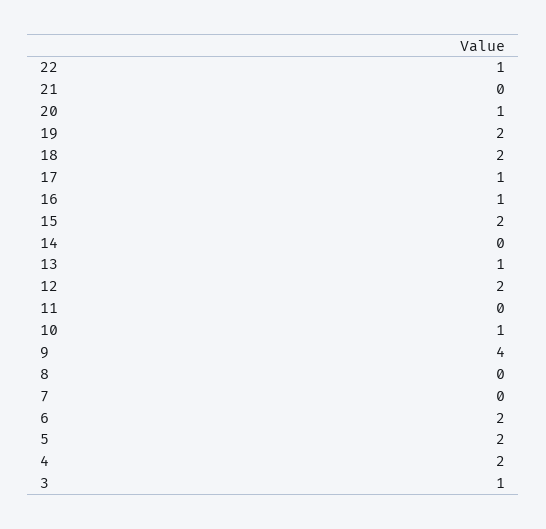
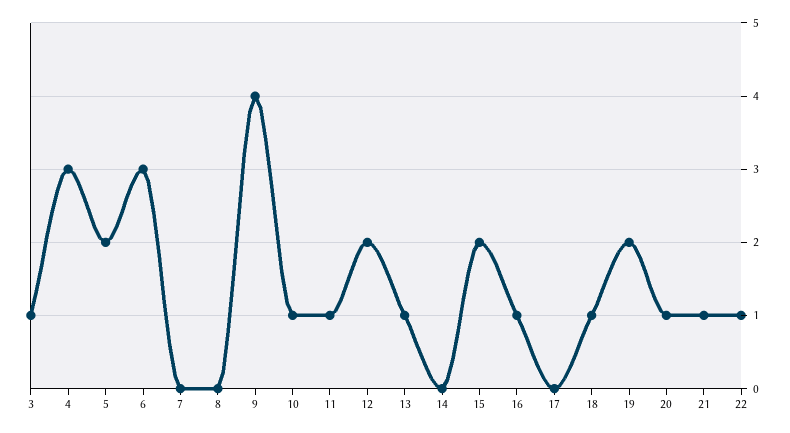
  {
    "22": 1,
-   "21": 0,
+   "21": 1,
    "20": 1,
    "19": 2,
-   "18": 2,
+   "18": 1,
-   "17": 1,
+   "17": 0,
    "16": 1,
    "15": 2,
    "14": 0,
    "13": 1,
    "12": 2,
-   "11": 0,
+   "11": 1,
    "10": 1,
    "9": 4,
    "8": 0,
    "7": 0,
-   "6": 2,
+   "6": 3,
    "5": 2,
-   "4": 2,
+   "4": 3,
    "3": 1
  }

